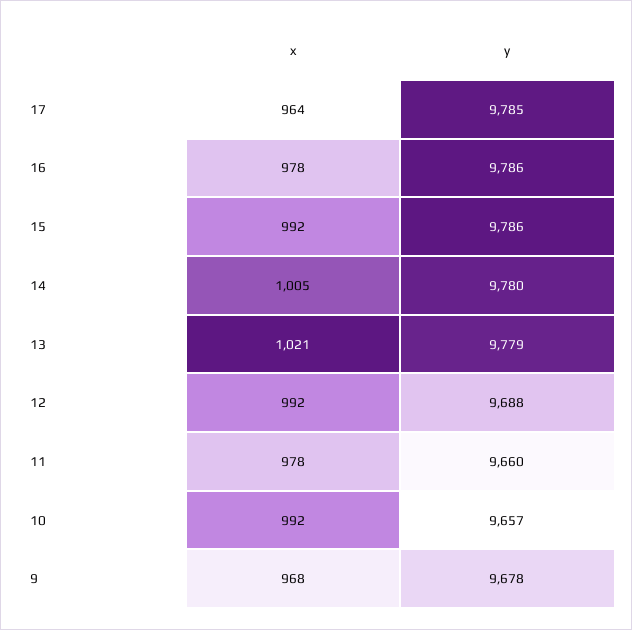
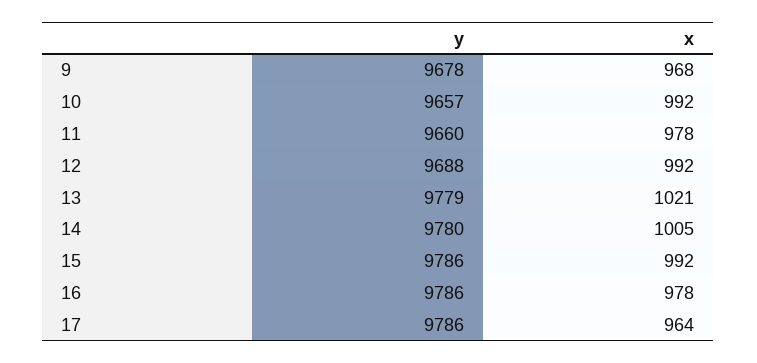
  {
    "x": {
      "17": 964,
      "16": 978,
      "15": 992,
      "14": 1005,
      "13": 1021,
      "12": 992,
      "11": 978,
      "10": 992,
      "9": 968
    },
    "y": {
-     "17": 9785,
+     "17": 9786,
      "16": 9786,
      "15": 9786,
      "14": 9780,
      "13": 9779,
      "12": 9688,
      "11": 9660,
      "10": 9657,
      "9": 9678
    }
  }

